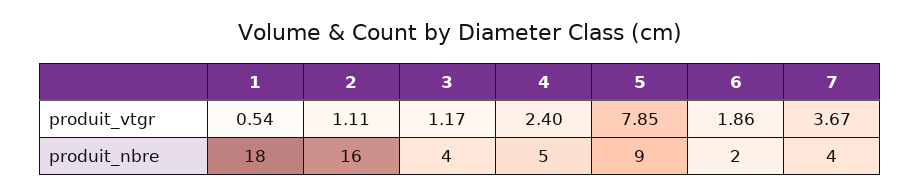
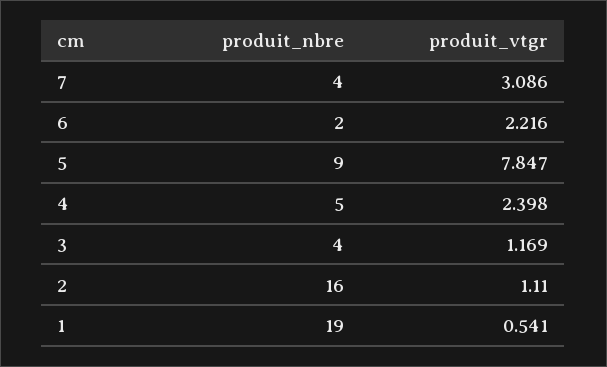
  {
    "1": {
      "produit_vtgr": 0.541,
-     "produit_nbre": 18
+     "produit_nbre": 19
    },
    "2": {
      "produit_vtgr": 1.11,
      "produit_nbre": 16
    },
    "3": {
      "produit_vtgr": 1.169,
      "produit_nbre": 4
    },
    "4": {
      "produit_vtgr": 2.398,
      "produit_nbre": 5
    },
    "5": {
      "produit_vtgr": 7.847,
      "produit_nbre": 9
    },
    "6": {
-     "produit_vtgr": 1.86,
+     "produit_vtgr": 2.216,
      "produit_nbre": 2
    },
    "7": {
-     "produit_vtgr": 3.67,
+     "produit_vtgr": 3.086,
      "produit_nbre": 4
    }
  }

